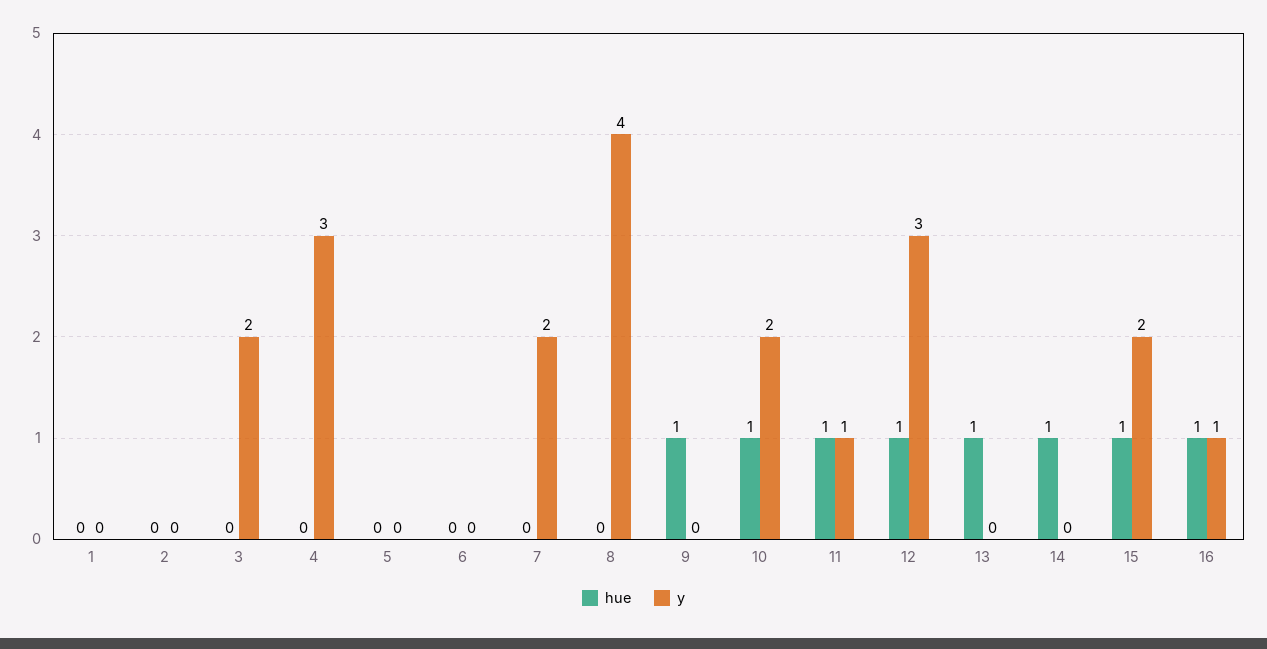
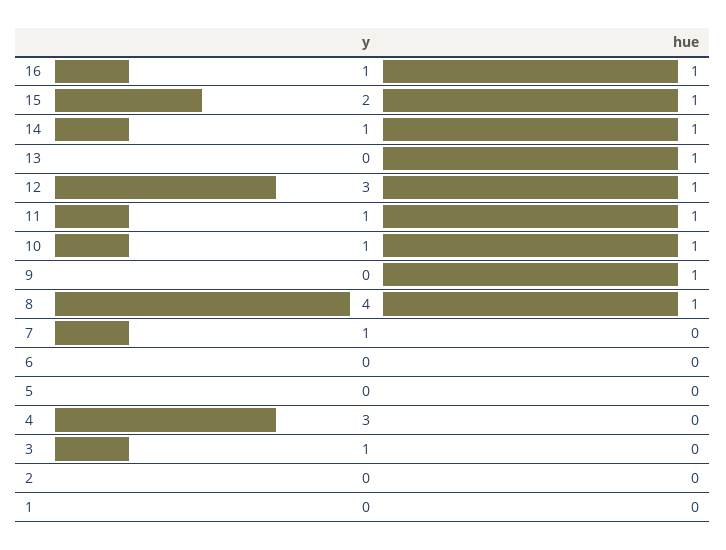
  {
    "hue": {
      "1": 0,
      "2": 0,
      "3": 0,
      "4": 0,
      "5": 0,
      "6": 0,
      "7": 0,
-     "8": 0,
+     "8": 1,
      "9": 1,
      "10": 1,
      "11": 1,
      "12": 1,
      "13": 1,
      "14": 1,
      "15": 1,
      "16": 1
    },
    "y": {
      "1": 0,
      "2": 0,
-     "3": 2,
+     "3": 1,
      "4": 3,
      "5": 0,
      "6": 0,
-     "7": 2,
+     "7": 1,
      "8": 4,
      "9": 0,
-     "10": 2,
+     "10": 1,
      "11": 1,
      "12": 3,
      "13": 0,
-     "14": 0,
+     "14": 1,
      "15": 2,
      "16": 1
    }
  }

